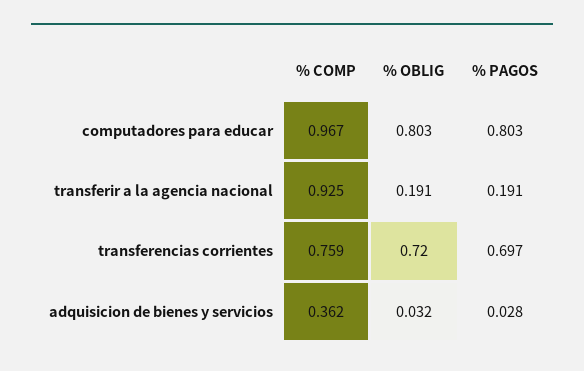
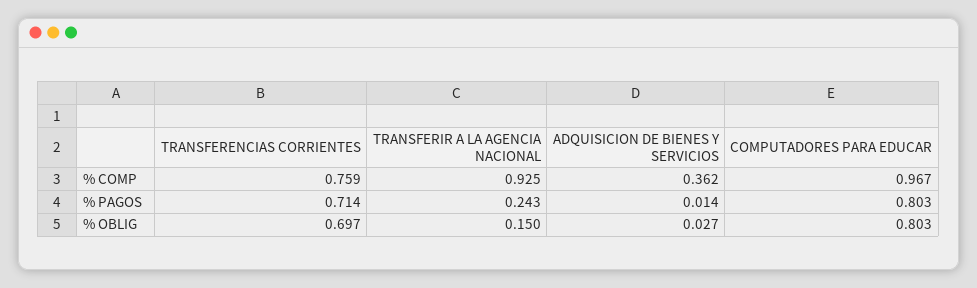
  {
    "% COMP": {
      "computadores para educar": 0.967,
      "transferir a la agencia nacional": 0.925,
      "transferencias corrientes": 0.759,
      "adquisicion de bienes y servicios": 0.362
    },
    "% OBLIG": {
      "computadores para educar": 0.803,
-     "transferir a la agencia nacional": 0.191,
+     "transferir a la agencia nacional": 0.15,
-     "transferencias corrientes": 0.72,
+     "transferencias corrientes": 0.697,
-     "adquisicion de bienes y servicios": 0.032
+     "adquisicion de bienes y servicios": 0.027
    },
    "% PAGOS": {
      "computadores para educar": 0.803,
-     "transferir a la agencia nacional": 0.191,
+     "transferir a la agencia nacional": 0.243,
-     "transferencias corrientes": 0.697,
+     "transferencias corrientes": 0.714,
-     "adquisicion de bienes y servicios": 0.028
+     "adquisicion de bienes y servicios": 0.014
    }
  }

